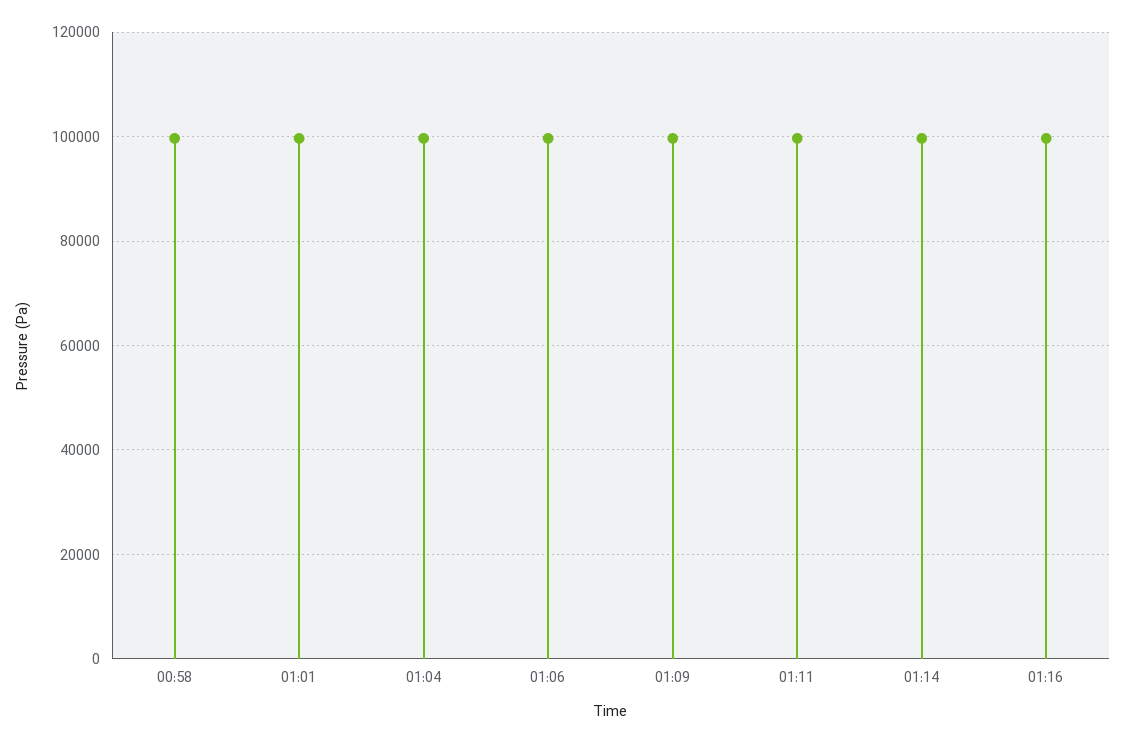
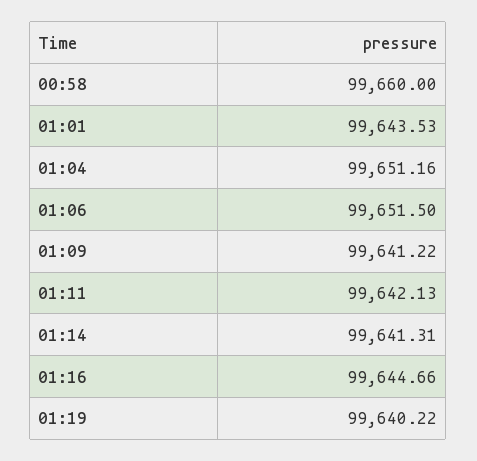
  {
    "00:58": 99660,
    "01:01": 99643.53,
    "01:04": 99651.16,
    "01:06": 99651.5,
    "01:09": 99641.22,
    "01:11": 99642.13,
    "01:14": 99641.31,
-   "01:16": 99644.66
+   "01:16": 99644.66,
+   "01:19": 99640.22
  }

